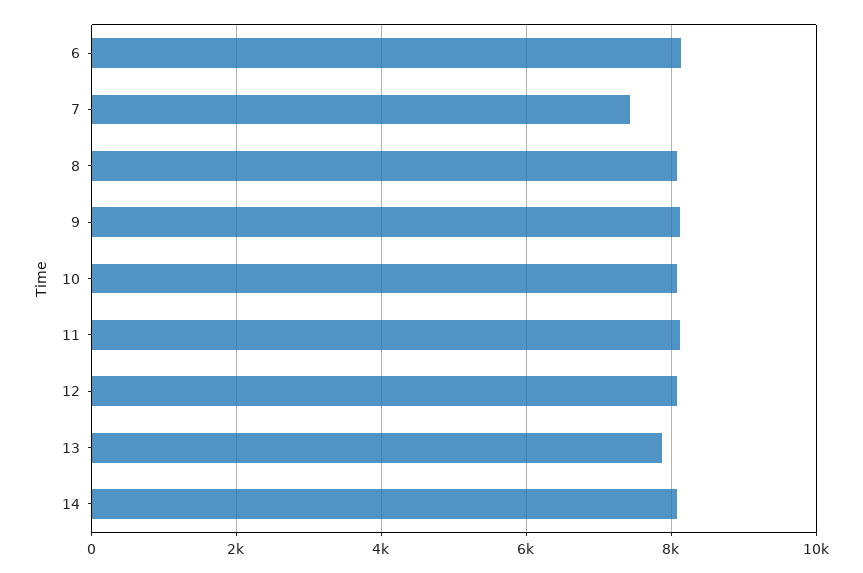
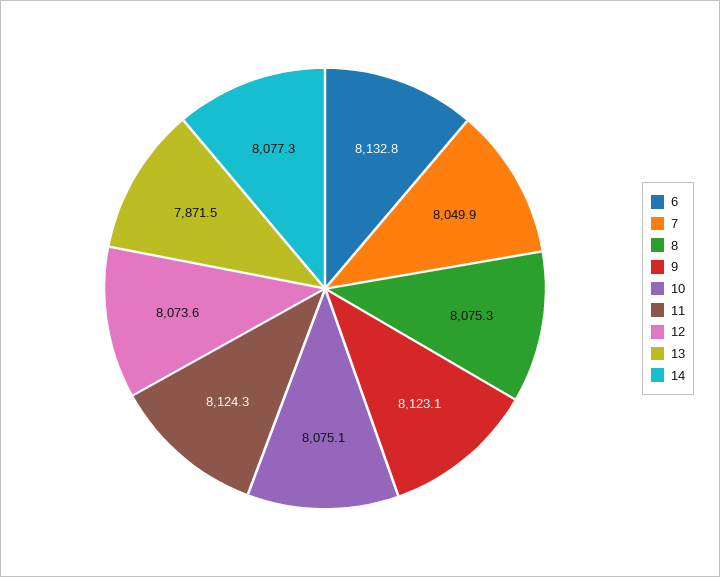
  {
    "6": 8132.8,
-   "7": 7400,
+   "7": 8049.9,
    "8": 8075.3,
    "9": 8123.1,
    "10": 8075.1,
    "11": 8124.3,
    "12": 8073.6,
    "13": 7871.5,
    "14": 8077.3
  }

